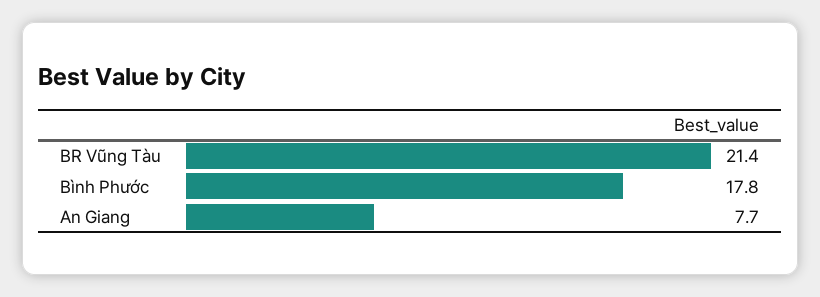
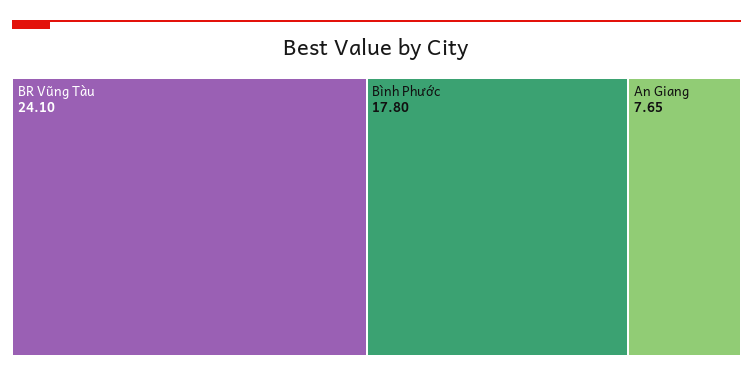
  {
-   "BR Vũng Tàu": 21.4,
+   "BR Vũng Tàu": 24.1,
    "Bình Phước": 17.8,
    "An Giang": 7.65
  }

